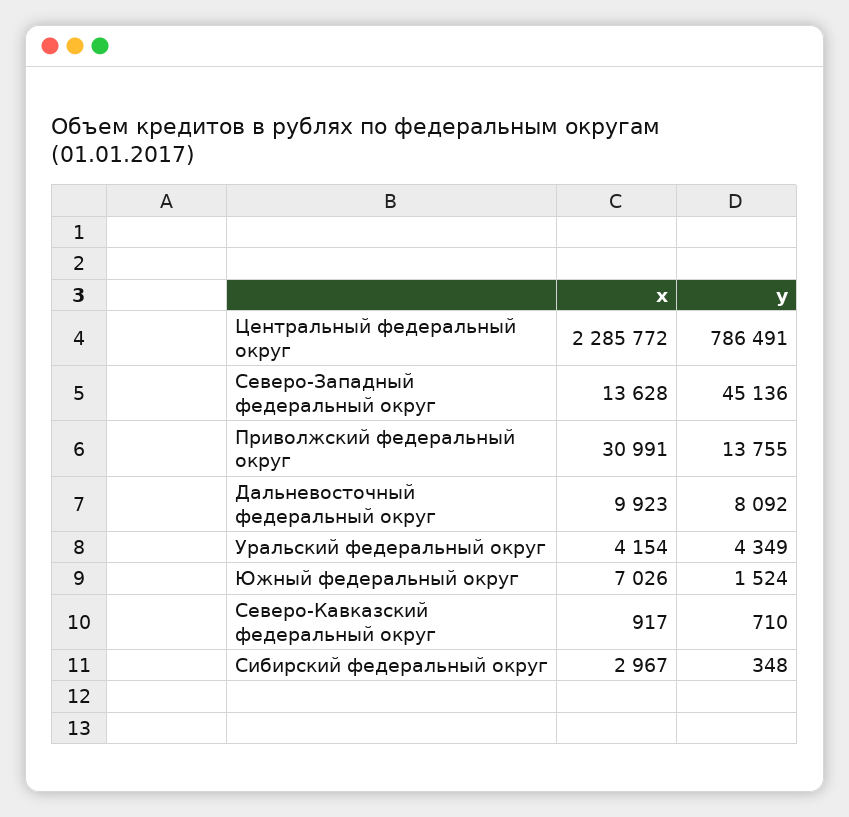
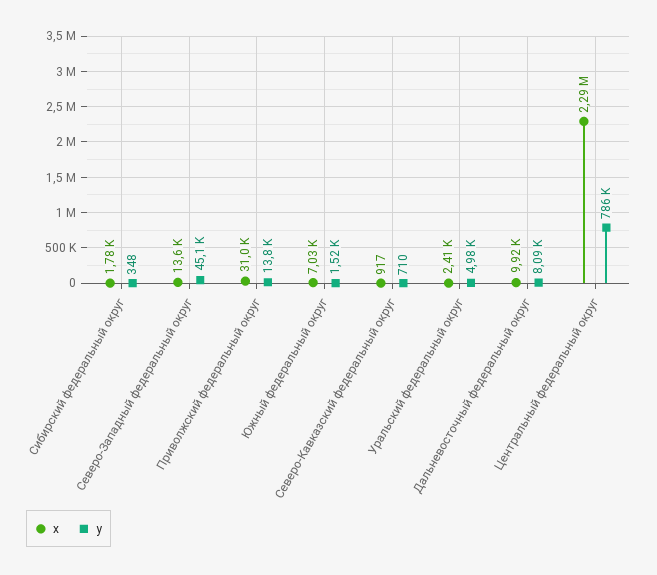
  {
    "x": {
      "Центральный федеральный округ": 2285772,
      "Северо-Западный федеральный округ": 13628,
      "Приволжский федеральный округ": 30991,
      "Дальневосточный федеральный округ": 9923,
-     "Уральский федеральный округ": 4154,
+     "Уральский федеральный округ": 2410,
      "Южный федеральный округ": 7026,
      "Северо-Кавказский федеральный округ": 917,
-     "Сибирский федеральный округ": 2967
+     "Сибирский федеральный округ": 1780
    },
    "y": {
      "Центральный федеральный округ": 786491,
      "Северо-Западный федеральный округ": 45136,
      "Приволжский федеральный округ": 13755,
      "Дальневосточный федеральный округ": 8092,
-     "Уральский федеральный округ": 4349,
+     "Уральский федеральный округ": 4980,
      "Южный федеральный округ": 1524,
      "Северо-Кавказский федеральный округ": 710,
      "Сибирский федеральный округ": 348
    }
  }

